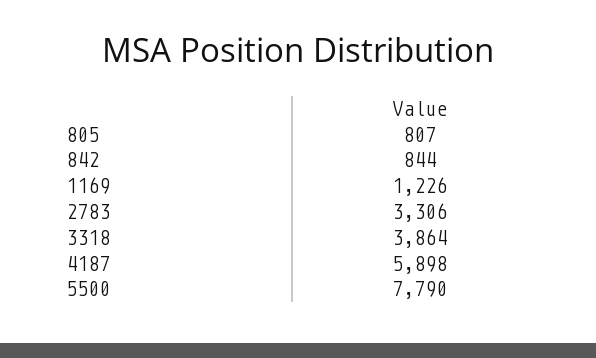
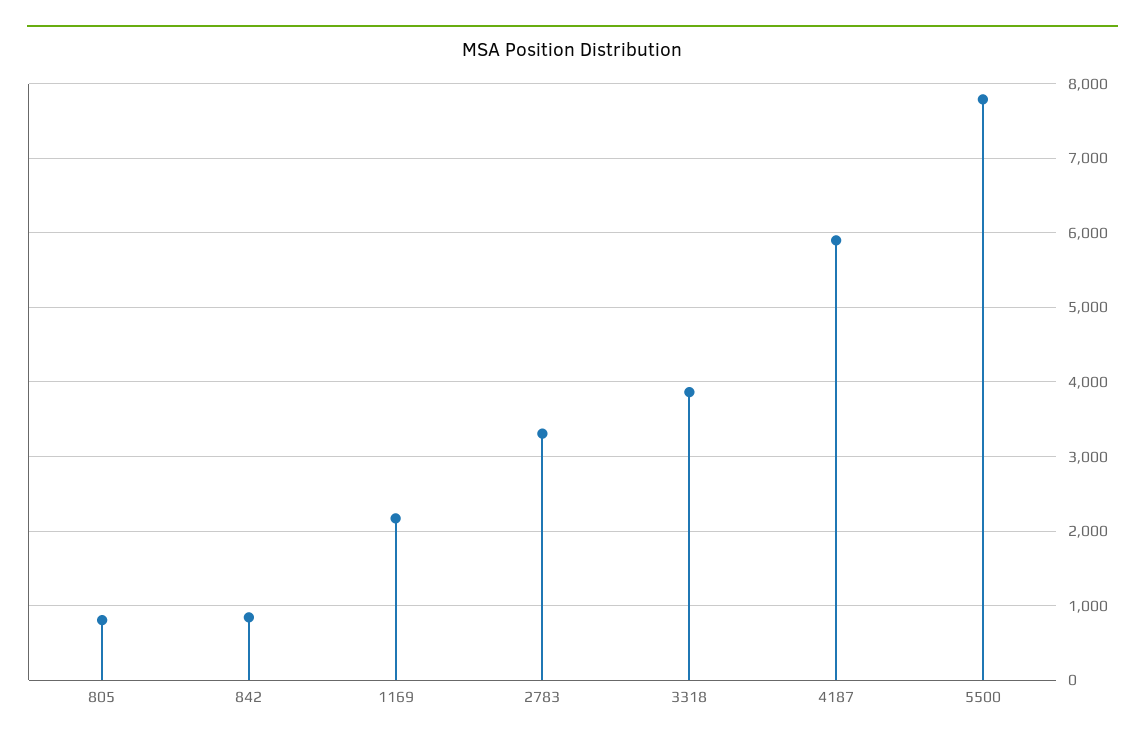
  {
    "805": 807,
    "842": 844,
-   "1169": 1226,
+   "1169": 2200,
    "2783": 3306,
    "3318": 3864,
    "4187": 5898,
    "5500": 7790
  }

